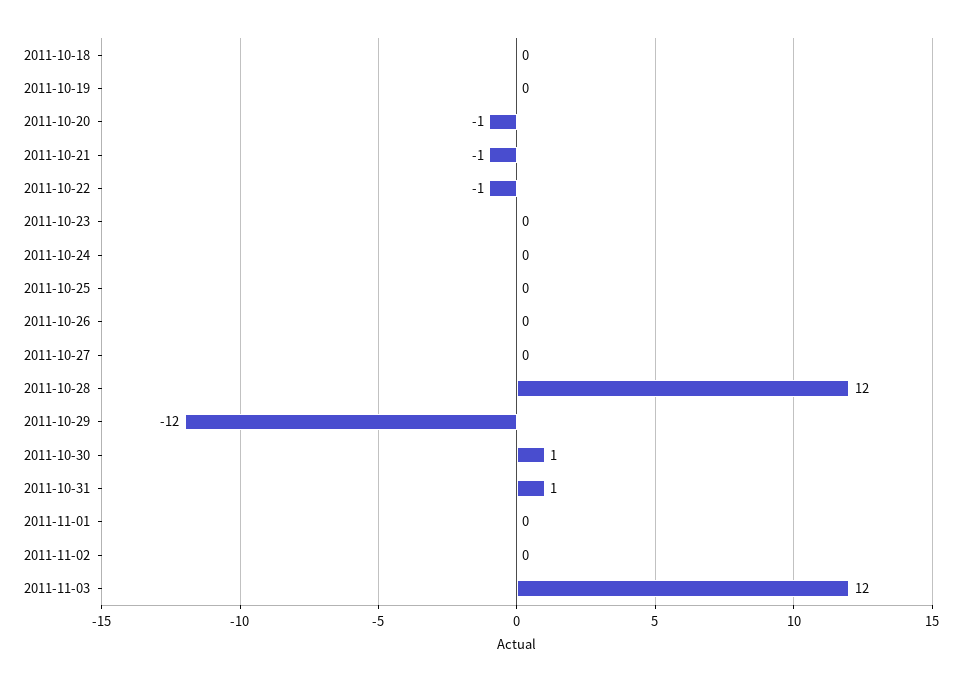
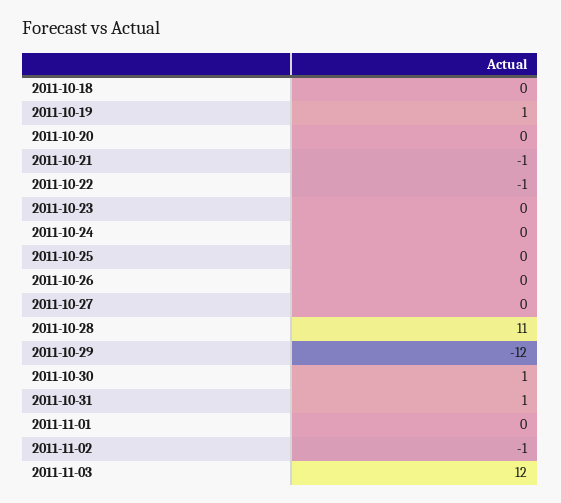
  {
    "2011-10-18": 0,
-   "2011-10-19": 0,
+   "2011-10-19": 1,
-   "2011-10-20": -1,
+   "2011-10-20": 0,
    "2011-10-21": -1,
    "2011-10-22": -1,
    "2011-10-23": 0,
    "2011-10-24": 0,
    "2011-10-25": 0,
    "2011-10-26": 0,
    "2011-10-27": 0,
-   "2011-10-28": 12,
+   "2011-10-28": 11,
    "2011-10-29": -12,
    "2011-10-30": 1,
    "2011-10-31": 1,
    "2011-11-01": 0,
-   "2011-11-02": 0,
+   "2011-11-02": -1,
    "2011-11-03": 12
  }

